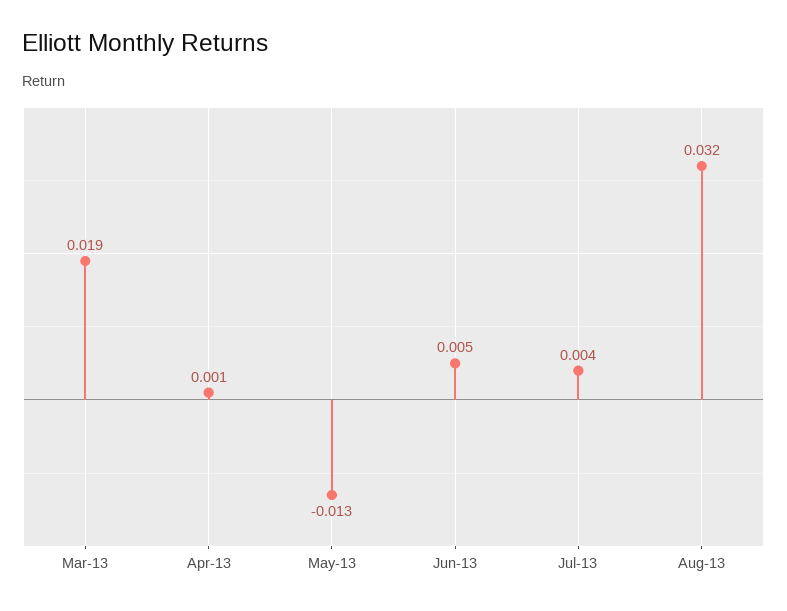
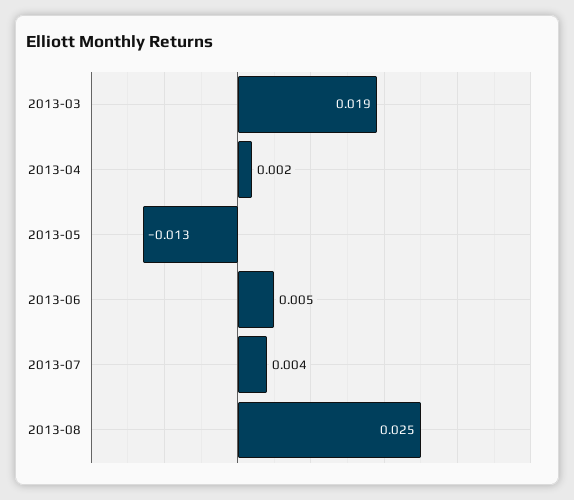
  {
    "Mar-13": 0.019,
-   "Apr-13": 0.001,
+   "Apr-13": 0.002,
    "May-13": -0.013,
    "Jun-13": 0.005,
    "Jul-13": 0.004,
-   "Aug-13": 0.032
+   "Aug-13": 0.025
  }

